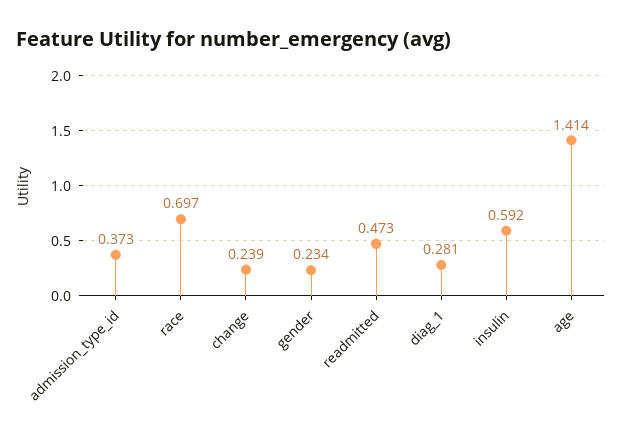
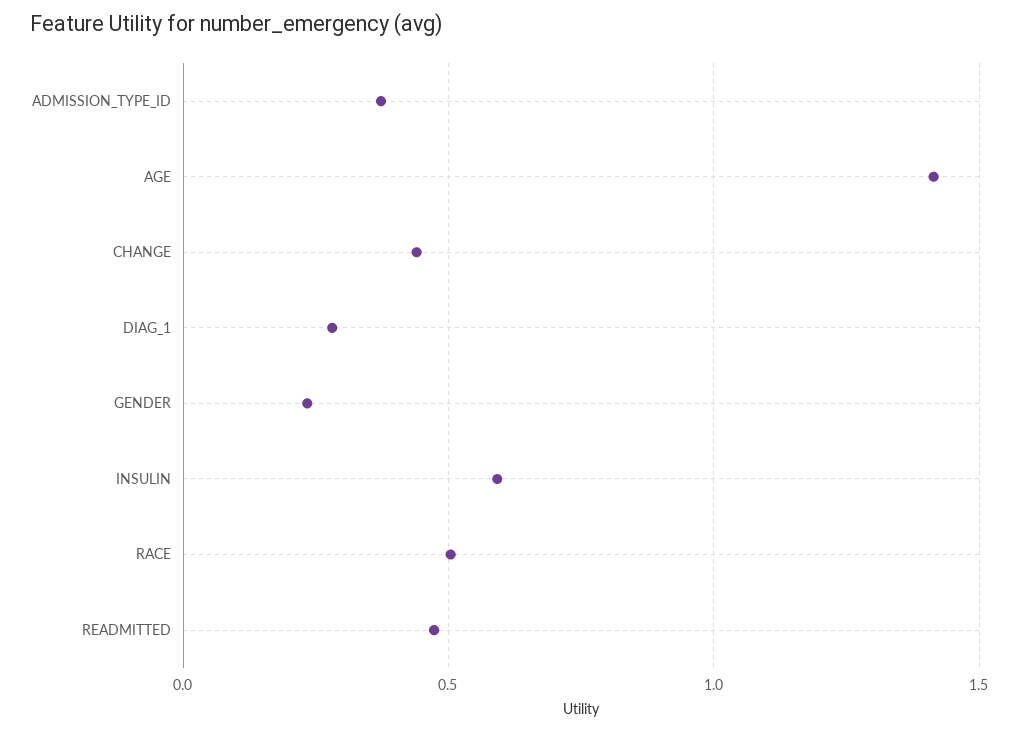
  {
    "admission_type_id": 0.373,
-   "race": 0.697,
+   "race": 0.5,
-   "change": 0.239,
+   "change": 0.45,
    "gender": 0.234,
    "readmitted": 0.473,
    "diag_1": 0.281,
    "insulin": 0.592,
    "age": 1.414
  }

